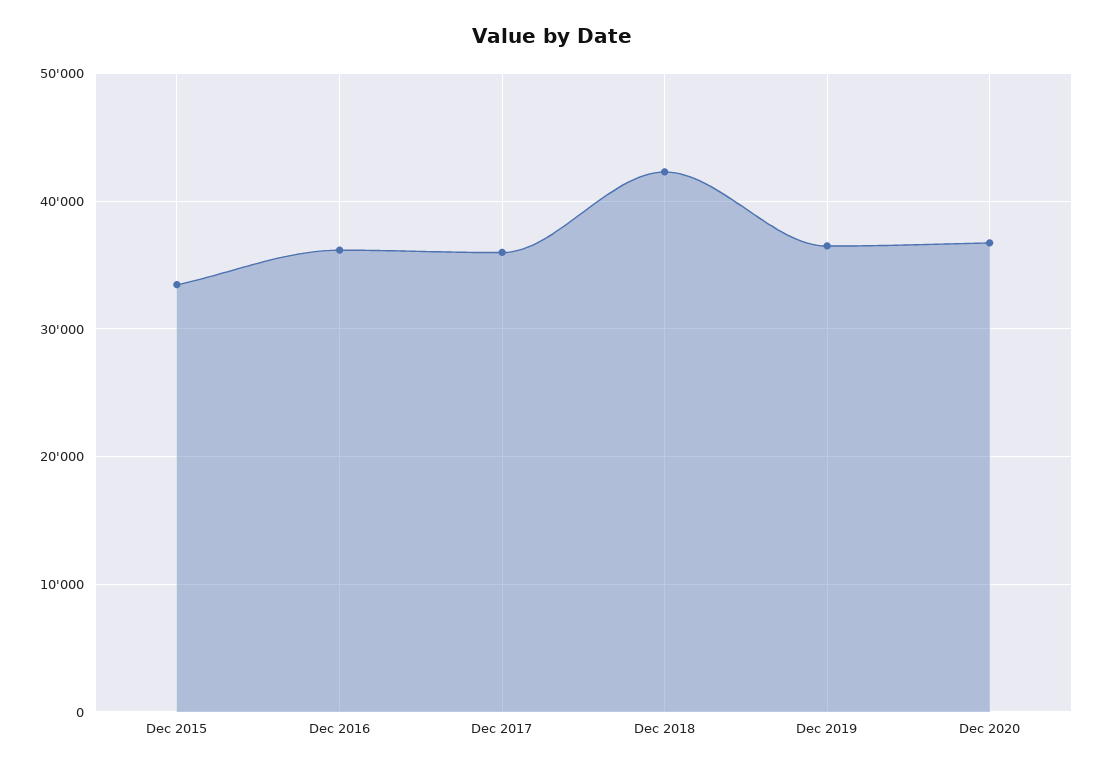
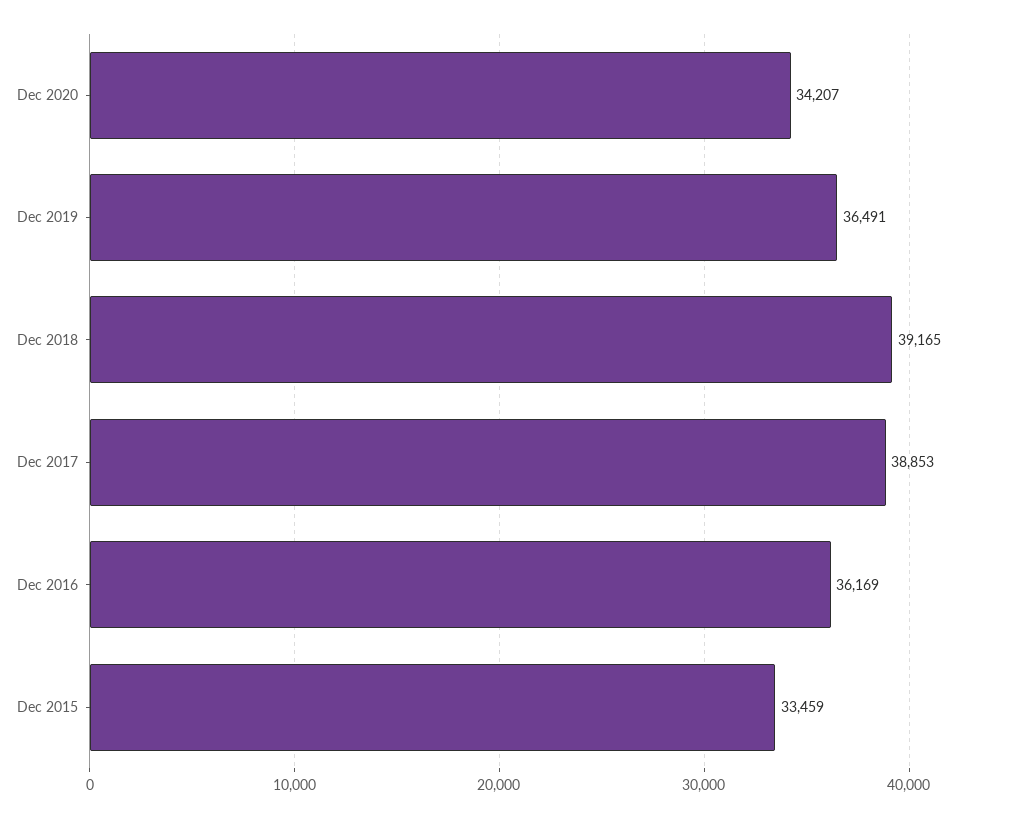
  {
    "Dec 2015": 33459,
    "Dec 2016": 36169,
-   "Dec 2017": 36000,
+   "Dec 2017": 38853,
-   "Dec 2018": 42000,
+   "Dec 2018": 39165,
    "Dec 2019": 36491,
-   "Dec 2020": 37000
+   "Dec 2020": 34207
  }

